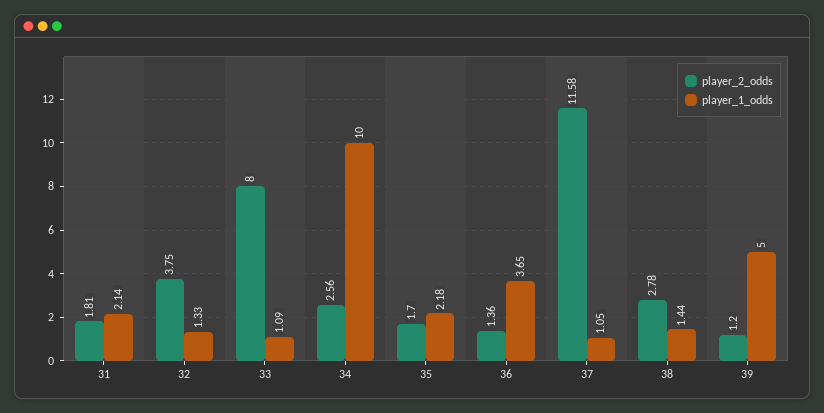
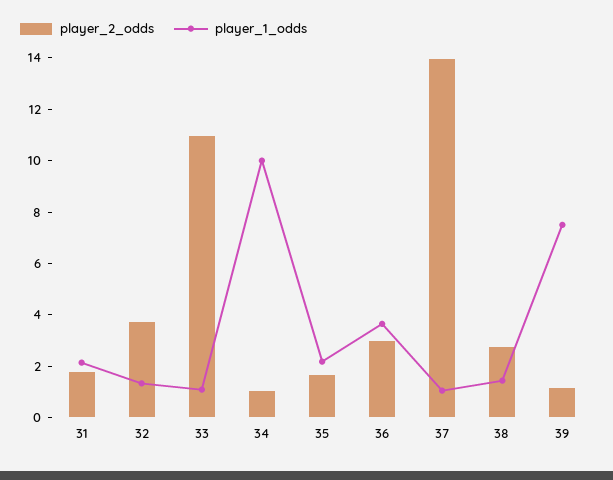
  {
    "player_2_odds": {
      "31": 1.81,
      "32": 3.75,
-     "33": 8,
+     "33": 11,
-     "34": 2.56,
+     "34": 1,
      "35": 1.7,
-     "36": 1.36,
+     "36": 3,
-     "37": 11.58,
+     "37": 14,
      "38": 2.78,
      "39": 1.2
    },
    "player_1_odds": {
      "31": 2.14,
      "32": 1.33,
      "33": 1.09,
      "34": 10,
      "35": 2.18,
      "36": 3.65,
      "37": 1.05,
      "38": 1.44,
-     "39": 5
+     "39": 7.5
    }
  }

